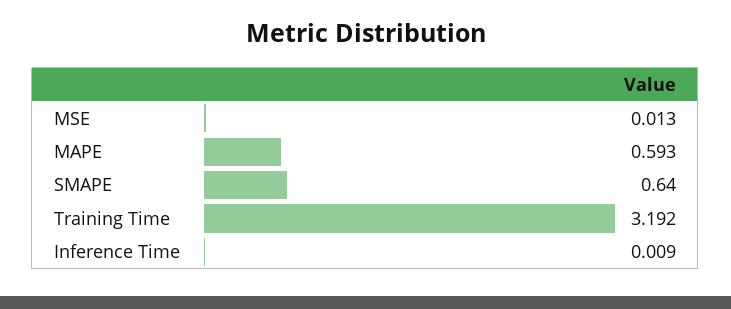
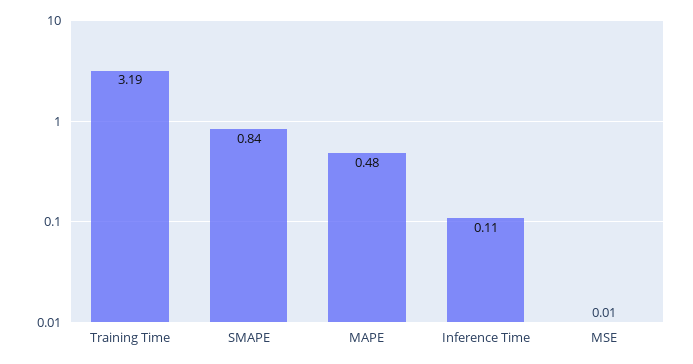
  {
    "MSE": 0.013,
-   "MAPE": 0.593,
+   "MAPE": 0.48,
-   "SMAPE": 0.64,
+   "SMAPE": 0.84,
    "Training Time": 3.192,
-   "Inference Time": 0.009
+   "Inference Time": 0.11
  }

